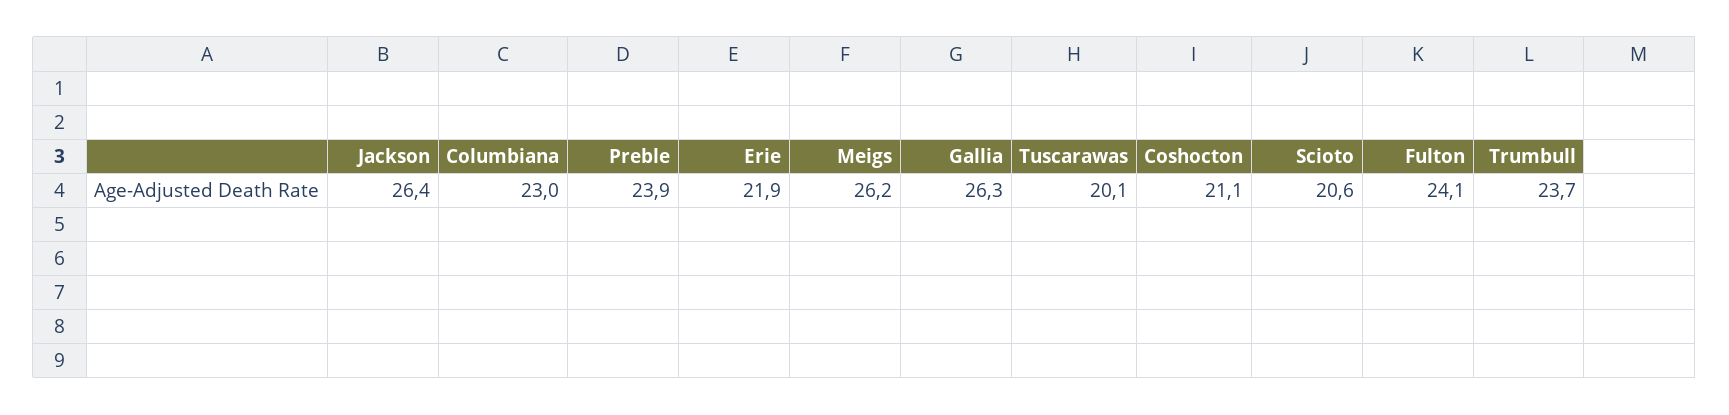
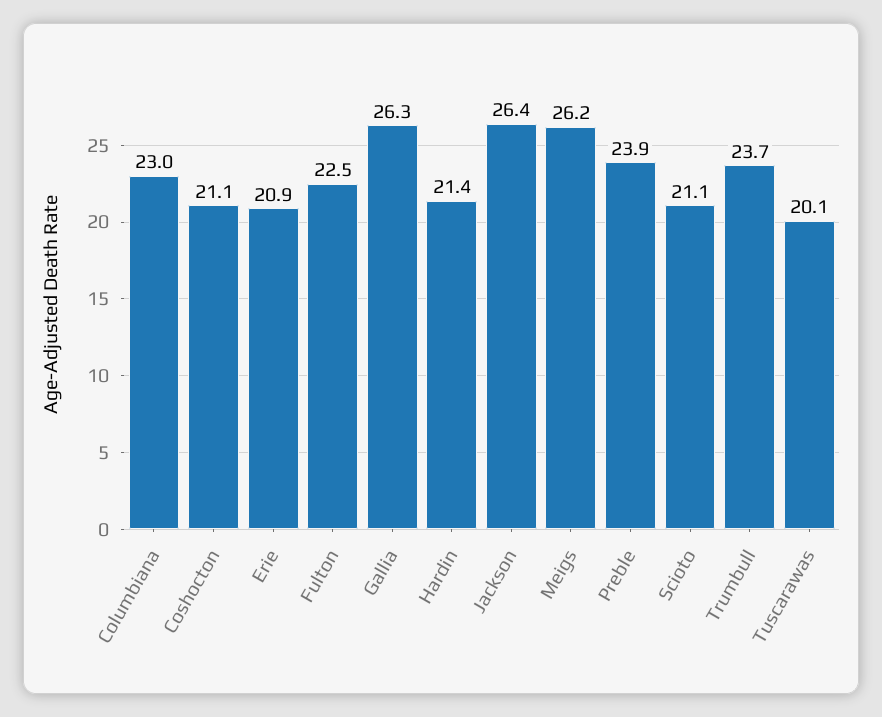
  {
    "Jackson": 26.4,
    "Columbiana": 23,
    "Preble": 23.9,
-   "Erie": 21.9,
+   "Erie": 20.9,
    "Meigs": 26.2,
    "Gallia": 26.3,
    "Tuscarawas": 20.1,
    "Coshocton": 21.1,
-   "Scioto": 20.6,
+   "Scioto": 21.1,
-   "Fulton": 24.1,
+   "Fulton": 22.5,
-   "Trumbull": 23.7
+   "Trumbull": 23.7,
+   "Hardin": 21.4
  }

